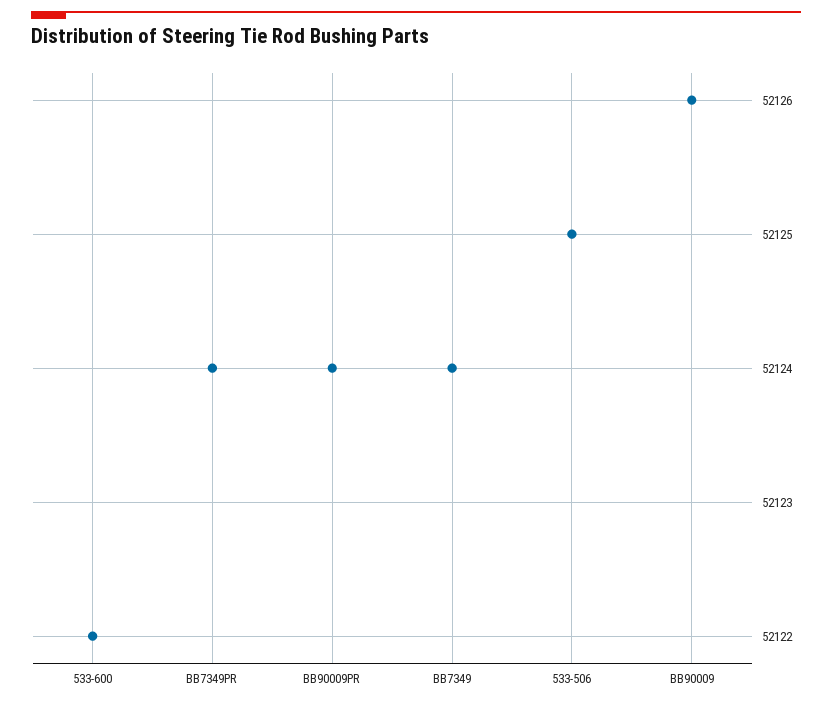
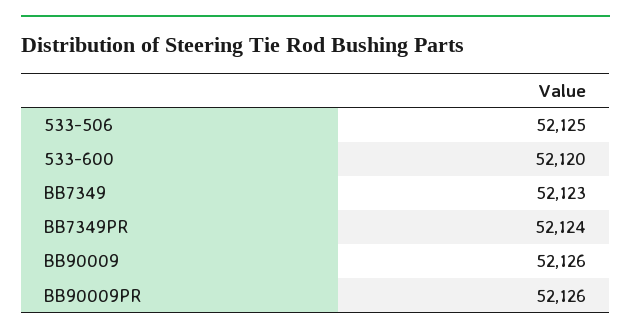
  {
-   "533-600": 52122,
+   "533-600": 52120,
    "BB7349PR": 52124,
-   "BB90009PR": 52124,
+   "BB90009PR": 52126,
-   "BB7349": 52124,
+   "BB7349": 52123,
    "533-506": 52125,
    "BB90009": 52126
  }

